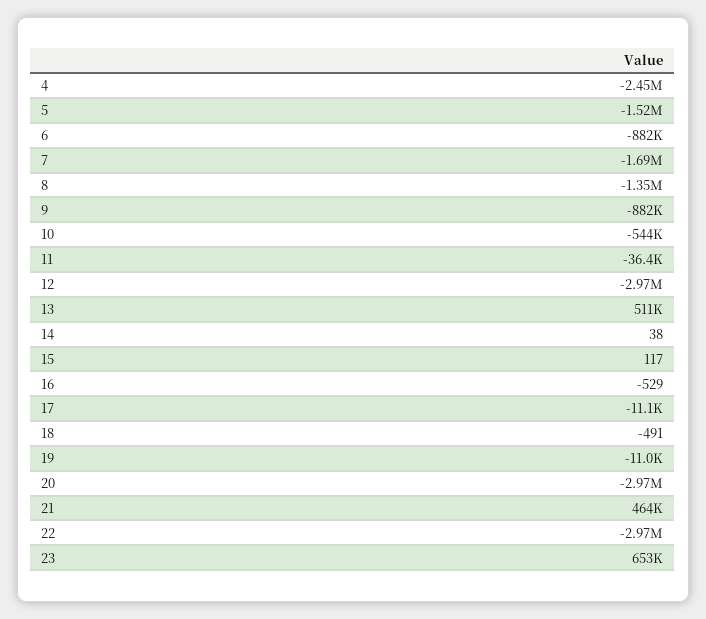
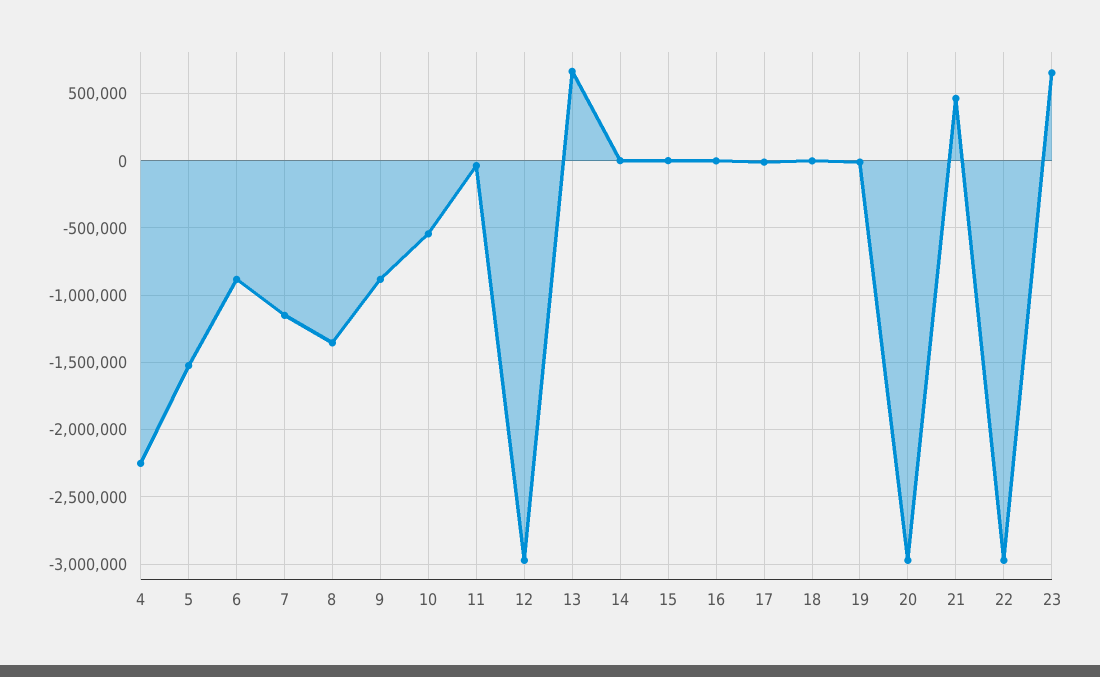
  {
-   "4": -2450000,
+   "4": -2250000,
    "5": -1520000,
    "6": -882000,
-   "7": -1690000,
+   "7": -1150000,
    "8": -1350000,
    "9": -882000,
    "10": -544000,
    "11": -36400,
    "12": -2970000,
-   "13": 511000,
+   "13": 650000,
    "14": 38,
    "15": 117,
    "16": -529,
    "17": -11100,
    "18": -491,
    "19": -11000,
    "20": -2970000,
    "21": 464000,
    "22": -2970000,
    "23": 653000
  }

